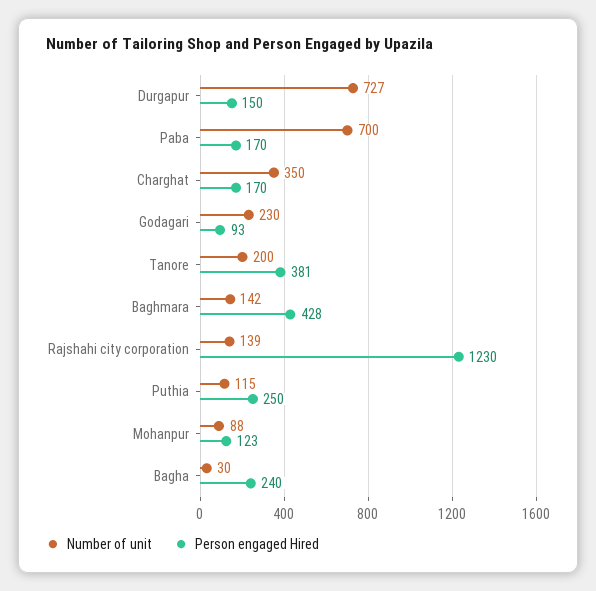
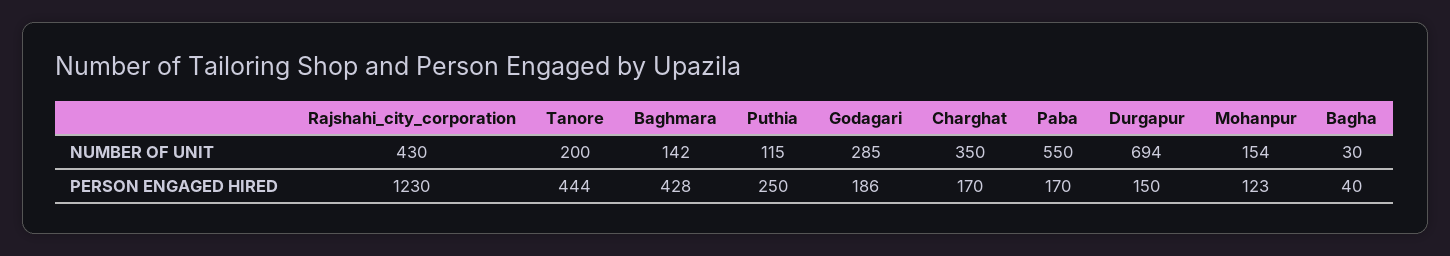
  {
    "Number of unit": {
-     "Durgapur": 727,
+     "Durgapur": 694,
-     "Paba": 700,
+     "Paba": 550,
      "Charghat": 350,
-     "Godagari": 230,
+     "Godagari": 285,
      "Tanore": 200,
      "Baghmara": 142,
-     "Rajshahi city corporation": 139,
+     "Rajshahi city corporation": 430,
      "Puthia": 115,
-     "Mohanpur": 88,
+     "Mohanpur": 154,
      "Bagha": 30
    },
    "Person engaged Hired": {
      "Durgapur": 150,
      "Paba": 170,
      "Charghat": 170,
-     "Godagari": 93,
+     "Godagari": 186,
-     "Tanore": 381,
+     "Tanore": 444,
      "Baghmara": 428,
      "Rajshahi city corporation": 1230,
      "Puthia": 250,
      "Mohanpur": 123,
-     "Bagha": 240
+     "Bagha": 40
    }
  }

